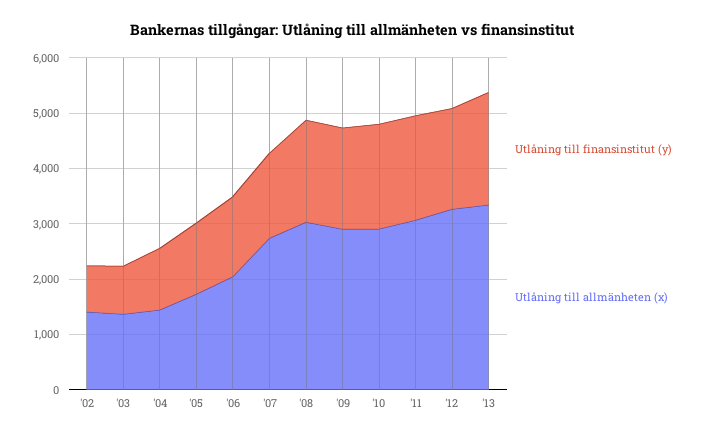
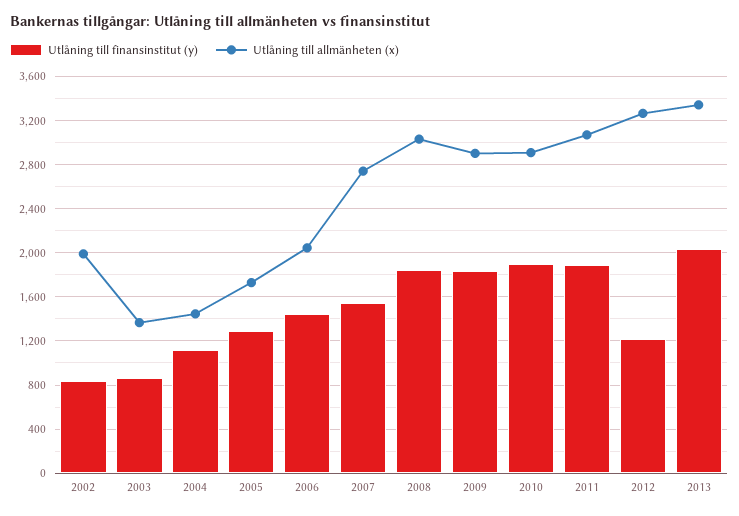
  {
    "Utlåning till finansinstitut (y)": {
      "'02": 800,
      "'03": 900,
      "'04": 1100,
      "'05": 1300,
      "'06": 1400,
      "'07": 1500,
      "'08": 1800,
      "'09": 1800,
      "'10": 1900,
      "'11": 1900,
-     "'12": 1800,
+     "'12": 1200,
      "'13": 2000
    },
    "Utlåning till allmänheten (x)": {
-     "'02": 1400,
+     "'02": 2000,
      "'03": 1400,
      "'04": 1400,
      "'05": 1700,
      "'06": 2000,
      "'07": 2700,
      "'08": 3000,
      "'09": 2900,
      "'10": 2900,
      "'11": 3100,
      "'12": 3300,
      "'13": 3300
    }
  }

